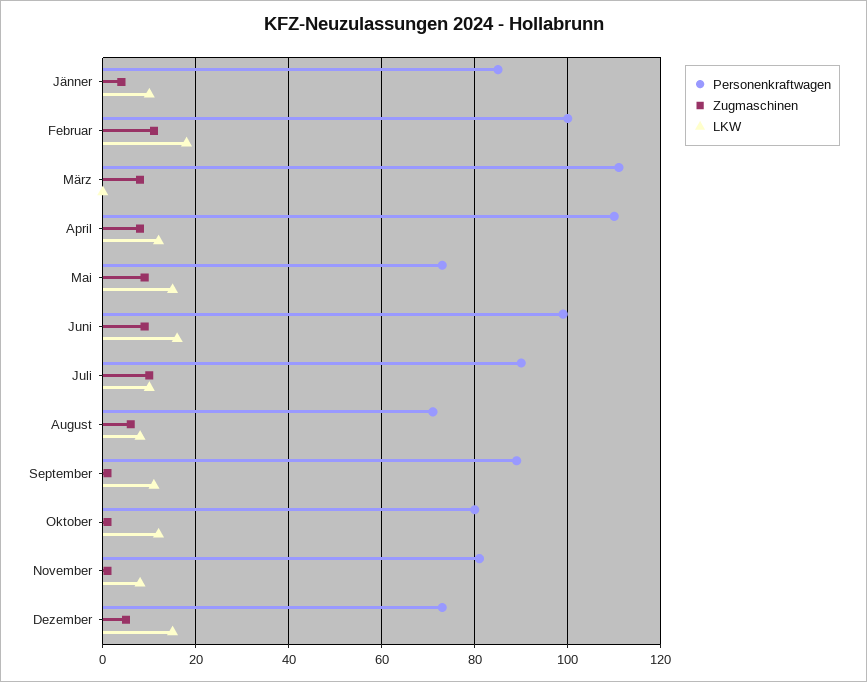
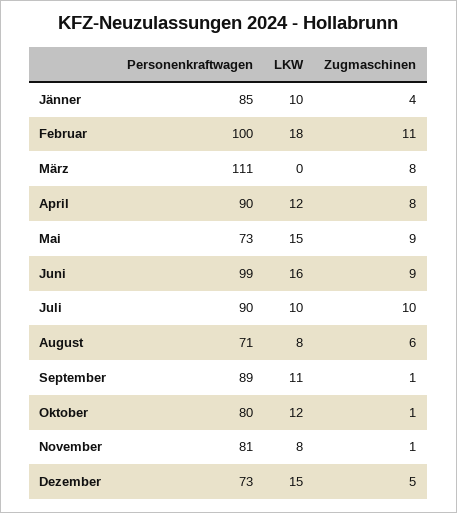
  {
    "Personenkraftwagen": {
      "Jänner": 85,
      "Februar": 100,
      "März": 111,
-     "April": 110,
+     "April": 90,
      "Mai": 73,
      "Juni": 99,
      "Juli": 90,
      "August": 71,
      "September": 89,
      "Oktober": 80,
      "November": 81,
      "Dezember": 73
    },
    "Zugmaschinen": {
      "Jänner": 4,
      "Februar": 11,
      "März": 8,
      "April": 8,
      "Mai": 9,
      "Juni": 9,
      "Juli": 10,
      "August": 6,
      "September": 1,
      "Oktober": 1,
      "November": 1,
      "Dezember": 5
    },
    "LKW": {
      "Jänner": 10,
      "Februar": 18,
      "März": 0,
      "April": 12,
      "Mai": 15,
      "Juni": 16,
      "Juli": 10,
      "August": 8,
      "September": 11,
      "Oktober": 12,
      "November": 8,
      "Dezember": 15
    }
  }

